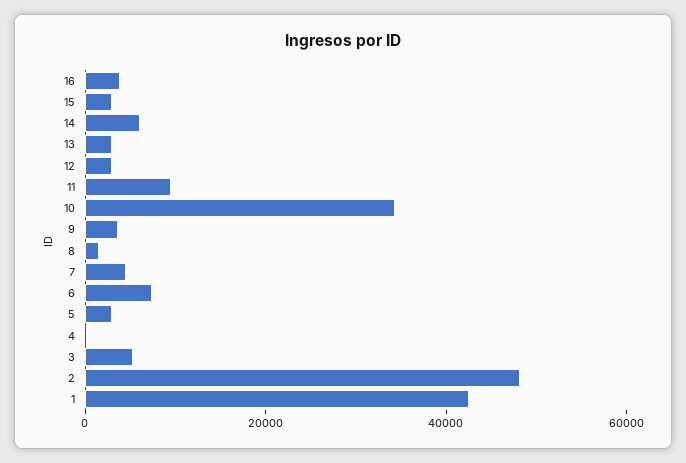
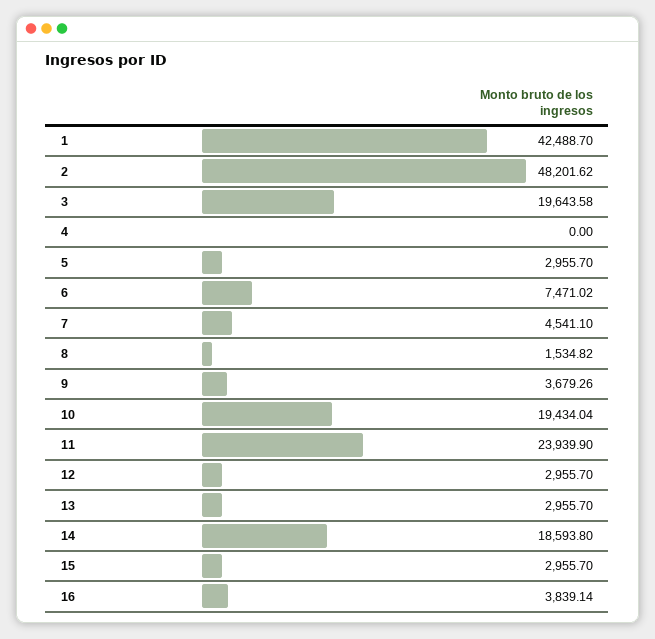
  {
    "16": 3839.14,
    "15": 2955.7,
-   "14": 5000,
+   "14": 18593.8,
    "13": 2955.7,
    "12": 2955.7,
-   "11": 10000,
+   "11": 23939.9,
-   "10": 35000,
+   "10": 19434.04,
    "9": 3679.26,
    "8": 1534.82,
    "7": 4541.1,
    "6": 7471.02,
    "5": 2955.7,
    "4": 0,
-   "3": 5000,
+   "3": 19643.58,
    "2": 48201.62,
    "1": 42488.7
  }

